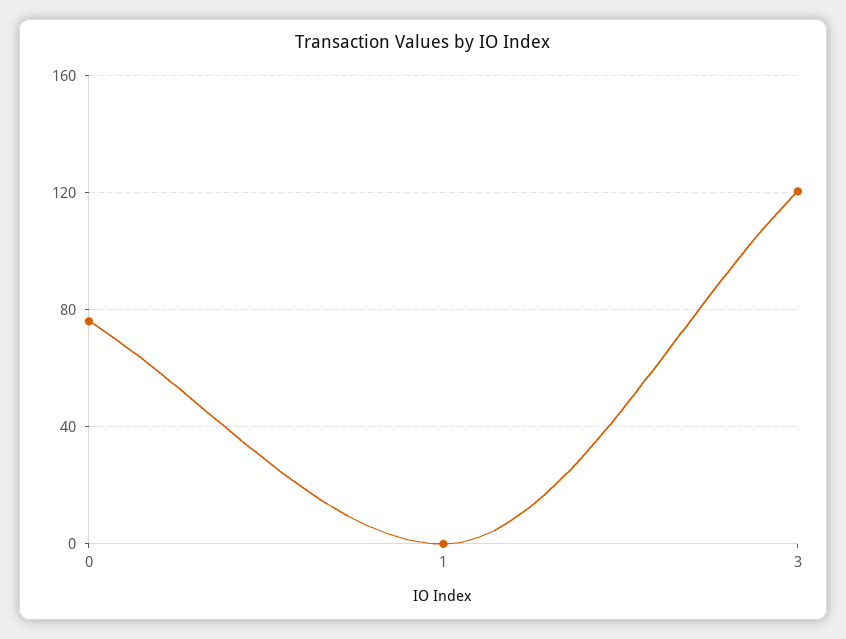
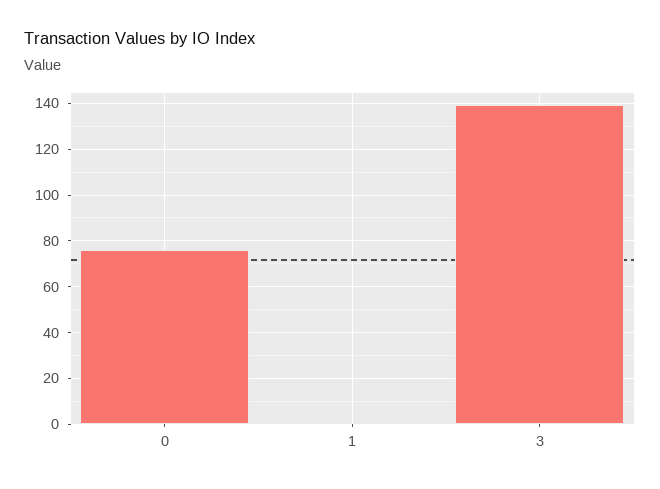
  {
    "0": 75,
    "1": 0,
-   "3": 120
+   "3": 140
  }

